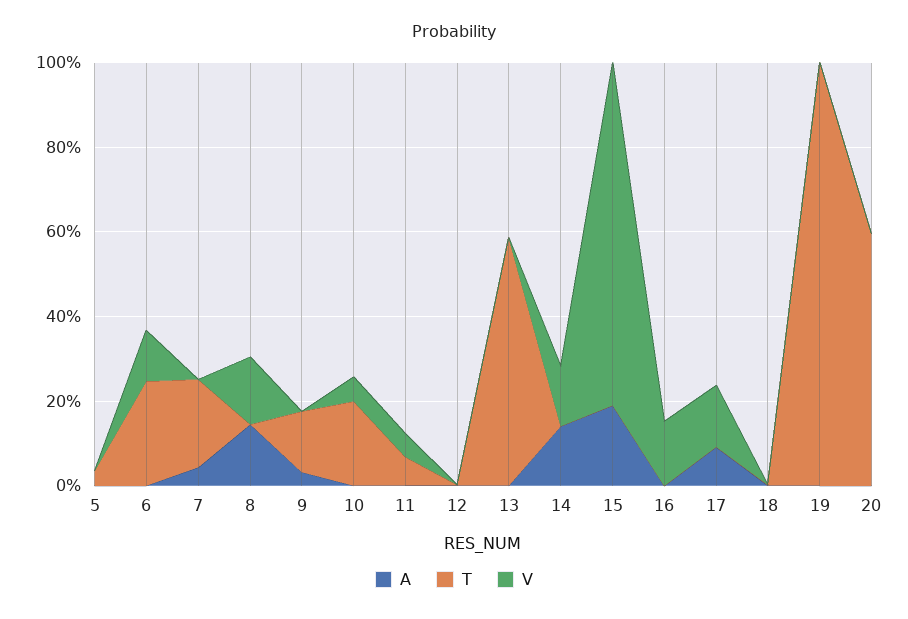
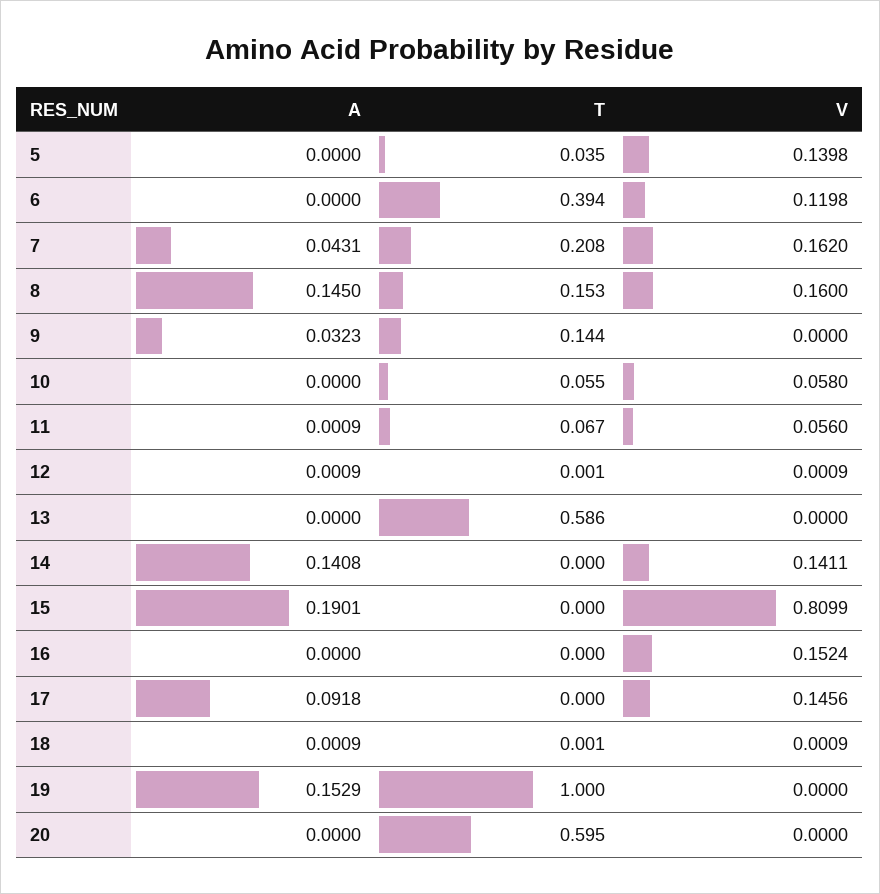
  {
    "A": {
      "5": 0,
      "6": 0,
      "7": 0.0431,
      "8": 0.145,
      "9": 0.0323,
      "10": 0,
      "11": 0.0009,
      "12": 0.0009,
      "13": 0,
      "14": 0.1408,
      "15": 0.1901,
      "16": 0,
      "17": 0.0918,
      "18": 0.0009,
-     "19": 0,
+     "19": 0.1529,
      "20": 0
    },
    "T": {
      "5": 0.035,
-     "6": 0.25,
+     "6": 0.394,
      "7": 0.208,
-     "8": 0,
+     "8": 0.153,
      "9": 0.144,
-     "10": 0.2,
+     "10": 0.055,
      "11": 0.067,
      "12": 0.001,
      "13": 0.586,
      "14": 0,
      "15": 0,
      "16": 0,
      "17": 0,
      "18": 0.001,
      "19": 1,
      "20": 0.595
    },
    "V": {
-     "5": 0,
+     "5": 0.1398,
      "6": 0.1198,
-     "7": 0,
+     "7": 0.162,
      "8": 0.16,
      "9": 0,
      "10": 0.058,
      "11": 0.056,
      "12": 0.0009,
      "13": 0,
      "14": 0.1411,
      "15": 0.8099,
      "16": 0.1524,
      "17": 0.1456,
      "18": 0.0009,
      "19": 0,
      "20": 0
    }
  }

